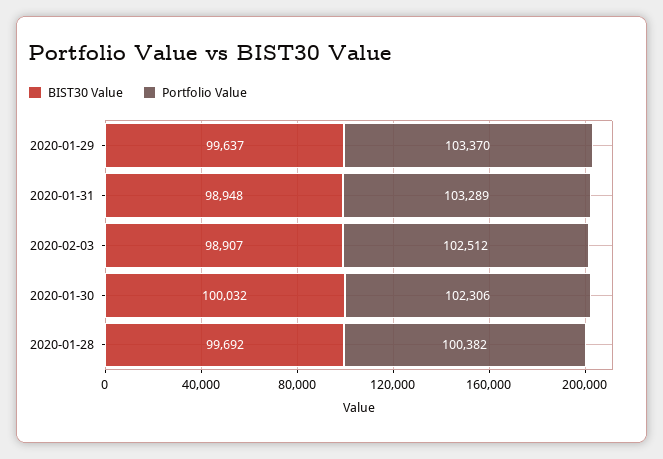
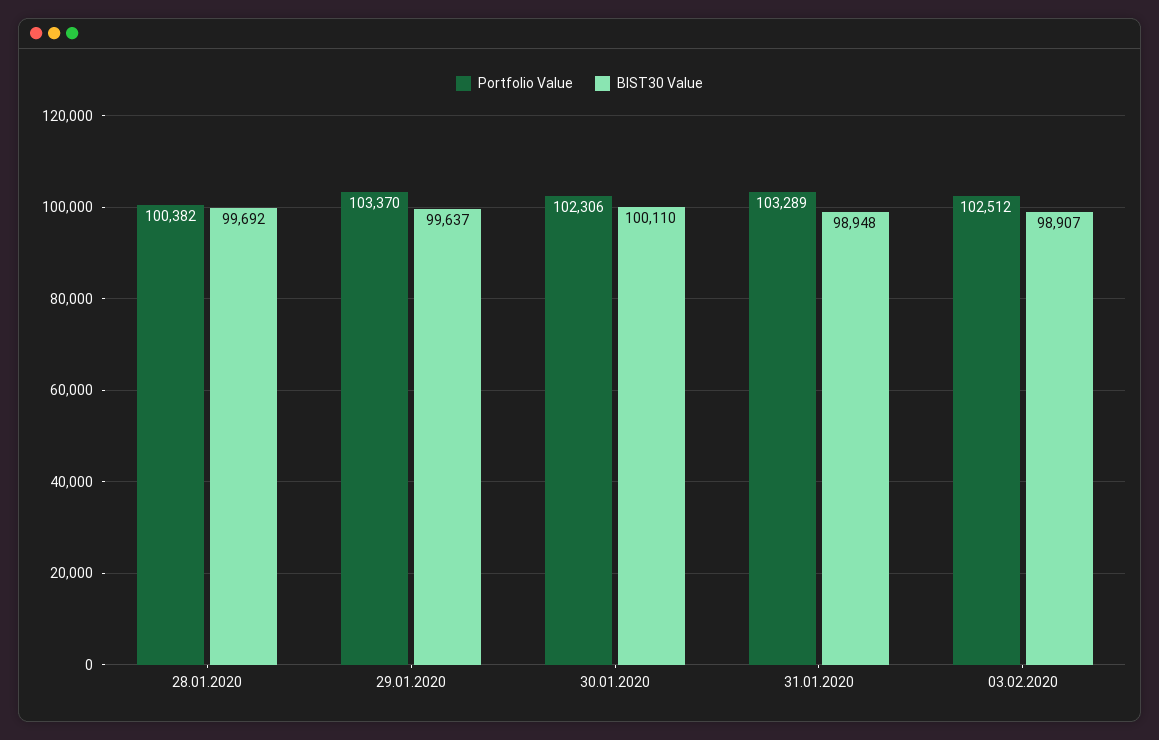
  {
    "BIST30 Value": {
      "2020-01-29": 99637,
      "2020-01-31": 98948,
      "2020-02-03": 98907,
-     "2020-01-30": 100032,
+     "2020-01-30": 100110,
      "2020-01-28": 99692
    },
    "Portfolio Value": {
      "2020-01-29": 103370,
      "2020-01-31": 103289,
      "2020-02-03": 102512,
      "2020-01-30": 102306,
      "2020-01-28": 100382
    }
  }

